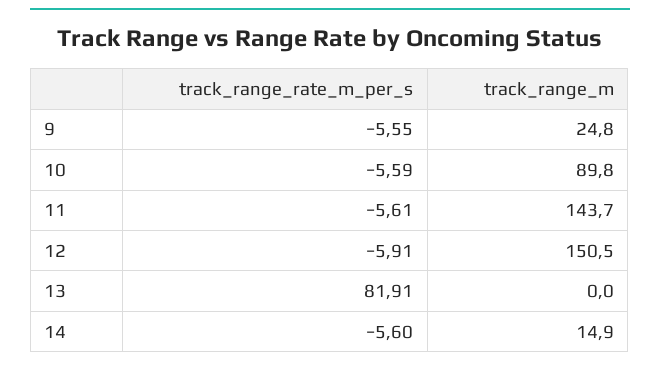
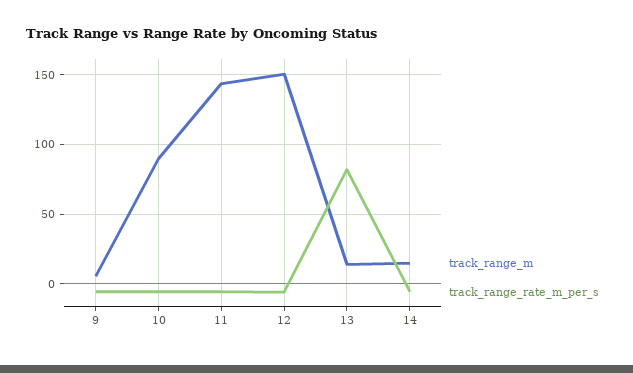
  {
    "track_range_rate_m_per_s": {
      "9": -5.55,
      "10": -5.59,
      "11": -5.61,
      "12": -5.91,
      "13": 81.91,
      "14": -5.6
    },
    "track_range_m": {
-     "9": 24.8,
+     "9": 5,
      "10": 89.8,
      "11": 143.7,
      "12": 150.5,
-     "13": 0,
+     "13": 15,
      "14": 14.9
    }
  }

